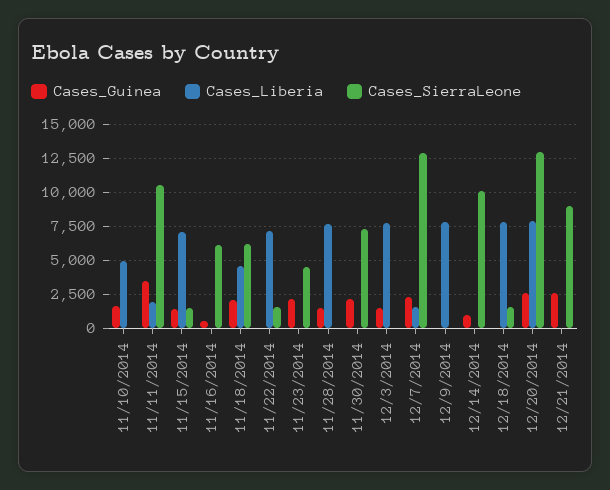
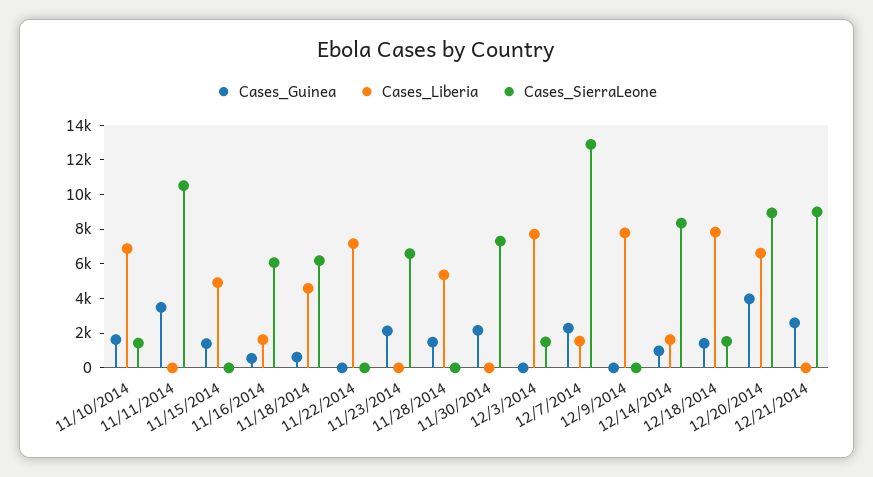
  {
    "Cases_Guinea": {
      "11/10/2014": 1500,
      "11/11/2014": 3500,
      "11/15/2014": 1500,
      "11/16/2014": 500,
-     "11/18/2014": 2000,
+     "11/18/2014": 500,
      "11/22/2014": 0,
      "11/23/2014": 2000,
      "11/28/2014": 1500,
      "11/30/2014": 2000,
-     "12/3/2014": 1500,
+     "12/3/2014": 0,
      "12/7/2014": 2500,
      "12/9/2014": 0,
      "12/14/2014": 1000,
-     "12/18/2014": 0,
+     "12/18/2014": 1500,
-     "12/20/2014": 2500,
+     "12/20/2014": 4000,
      "12/21/2014": 2500
    },
    "Cases_Liberia": {
-     "11/10/2014": 5000,
+     "11/10/2014": 7000,
-     "11/11/2014": 2000,
+     "11/11/2014": 0,
-     "11/15/2014": 7000,
+     "11/15/2014": 5000,
-     "11/16/2014": 0,
+     "11/16/2014": 1500,
      "11/18/2014": 4500,
      "11/22/2014": 7000,
      "11/23/2014": 0,
-     "11/28/2014": 7500,
+     "11/28/2014": 5500,
      "11/30/2014": 0,
      "12/3/2014": 7500,
      "12/7/2014": 1500,
      "12/9/2014": 8000,
-     "12/14/2014": 0,
+     "12/14/2014": 1500,
      "12/18/2014": 8000,
-     "12/20/2014": 8000,
+     "12/20/2014": 6500,
      "12/21/2014": 0
    },
    "Cases_SierraLeone": {
-     "11/10/2014": 0,
+     "11/10/2014": 1500,
      "11/11/2014": 10500,
-     "11/15/2014": 1500,
+     "11/15/2014": 0,
      "11/16/2014": 6000,
      "11/18/2014": 6000,
-     "11/22/2014": 1500,
+     "11/22/2014": 0,
-     "11/23/2014": 4500,
+     "11/23/2014": 6500,
      "11/28/2014": 0,
      "11/30/2014": 7500,
-     "12/3/2014": 0,
+     "12/3/2014": 1500,
      "12/7/2014": 13000,
      "12/9/2014": 0,
-     "12/14/2014": 10000,
+     "12/14/2014": 8500,
      "12/18/2014": 1500,
-     "12/20/2014": 13000,
+     "12/20/2014": 9000,
      "12/21/2014": 9000
    }
  }

